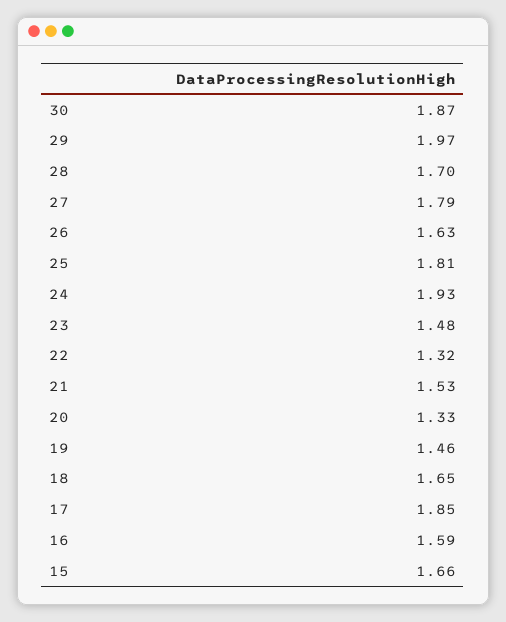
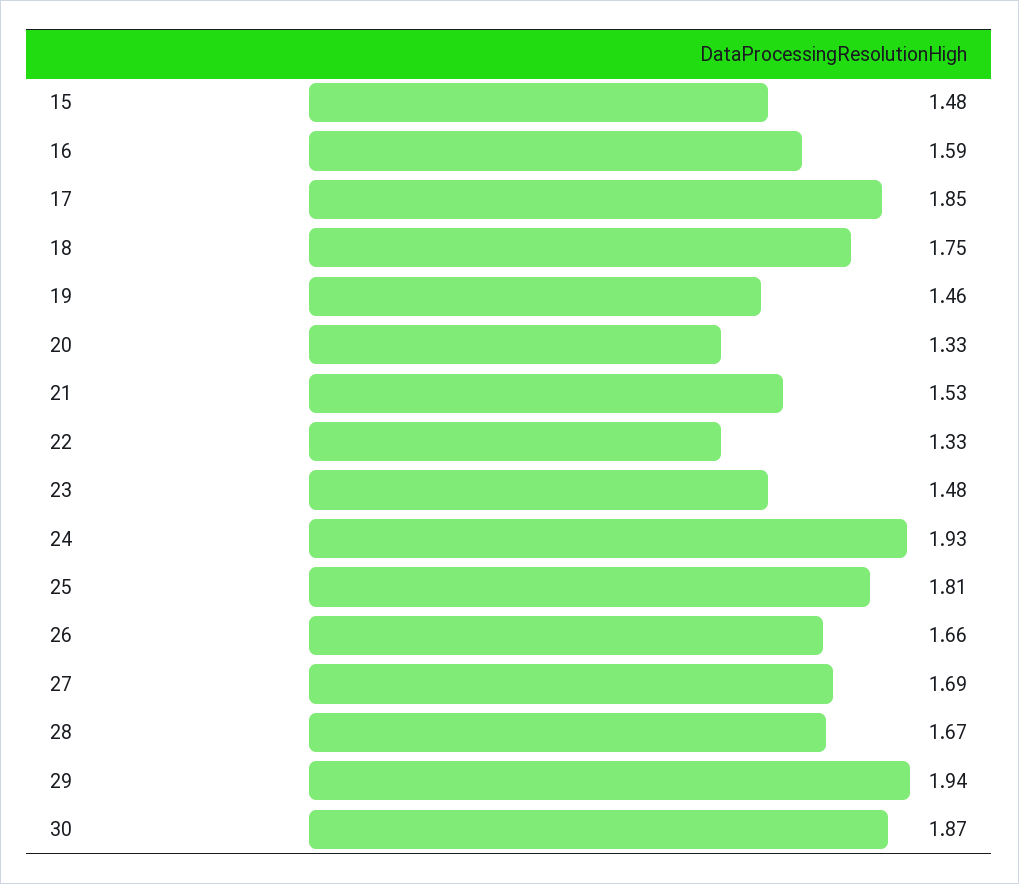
  {
    "30": 1.87,
-   "29": 1.97,
+   "29": 1.94,
-   "28": 1.7,
+   "28": 1.67,
-   "27": 1.79,
+   "27": 1.69,
-   "26": 1.63,
+   "26": 1.66,
    "25": 1.81,
    "24": 1.93,
    "23": 1.48,
-   "22": 1.32,
+   "22": 1.33,
    "21": 1.53,
    "20": 1.33,
    "19": 1.46,
-   "18": 1.65,
+   "18": 1.75,
    "17": 1.85,
    "16": 1.59,
-   "15": 1.66
+   "15": 1.48
  }

